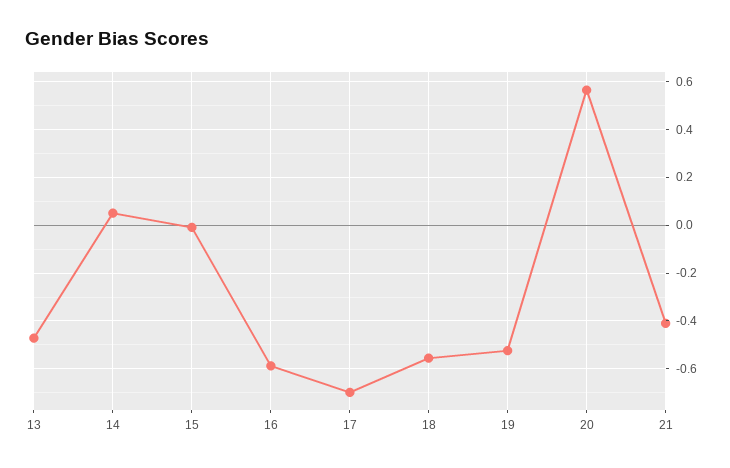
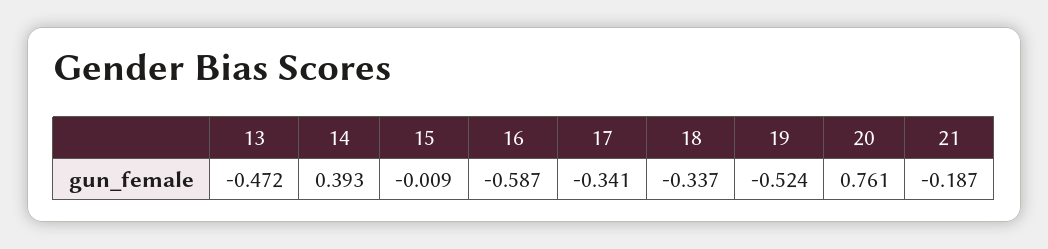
  {
    "13": -0.472,
-   "14": 0.05,
+   "14": 0.393,
    "15": -0.009,
    "16": -0.587,
-   "17": -0.7,
+   "17": -0.341,
-   "18": -0.55,
+   "18": -0.337,
    "19": -0.524,
-   "20": 0.55,
+   "20": 0.761,
-   "21": -0.4
+   "21": -0.187
  }

